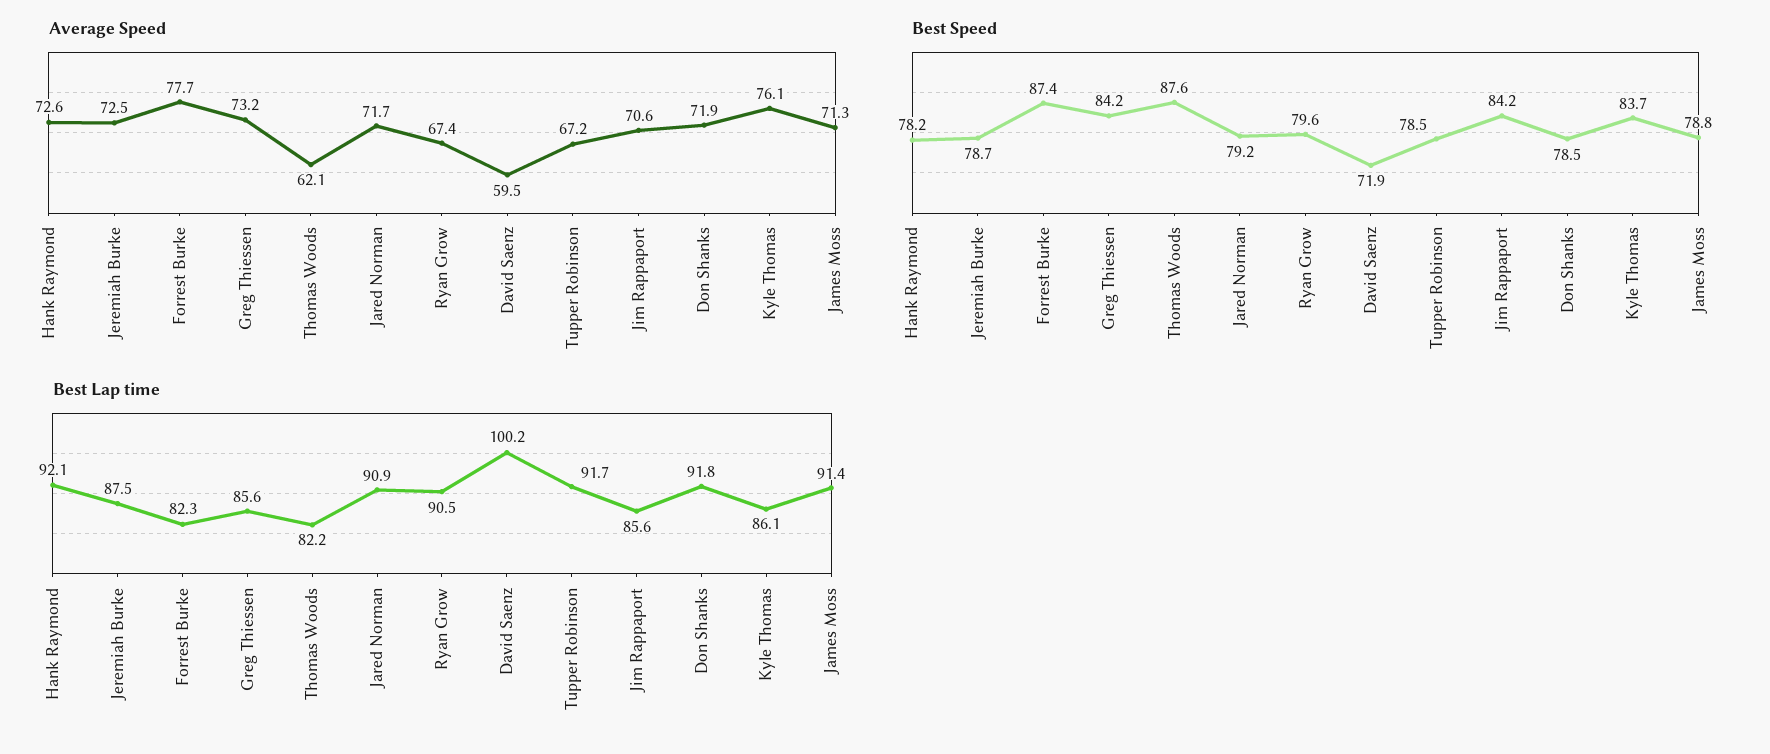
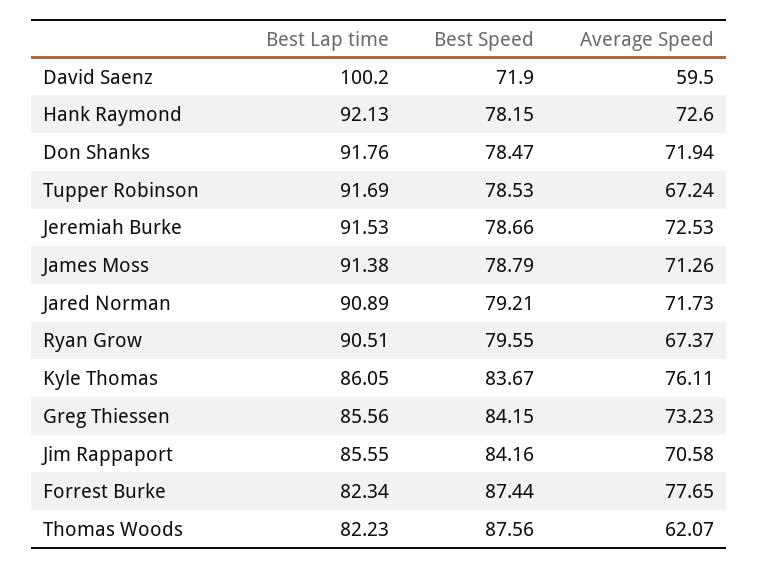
  {
    "Average Speed": {
      "Hank Raymond": 72.6,
      "Jeremiah Burke": 72.53,
      "Forrest Burke": 77.65,
      "Greg Thiessen": 73.23,
      "Thomas Woods": 62.07,
      "Jared Norman": 71.73,
      "Ryan Grow": 67.37,
      "David Saenz": 59.5,
      "Tupper Robinson": 67.24,
      "Jim Rappaport": 70.58,
      "Don Shanks": 71.94,
      "Kyle Thomas": 76.11,
      "James Moss": 71.26
    },
    "Best Speed": {
      "Hank Raymond": 78.15,
      "Jeremiah Burke": 78.66,
      "Forrest Burke": 87.44,
      "Greg Thiessen": 84.15,
      "Thomas Woods": 87.56,
      "Jared Norman": 79.21,
      "Ryan Grow": 79.55,
      "David Saenz": 71.9,
      "Tupper Robinson": 78.53,
      "Jim Rappaport": 84.16,
      "Don Shanks": 78.47,
      "Kyle Thomas": 83.67,
      "James Moss": 78.79
    },
    "Best Lap time": {
      "Hank Raymond": 92.13,
-     "Jeremiah Burke": 87.5,
+     "Jeremiah Burke": 91.53,
      "Forrest Burke": 82.34,
      "Greg Thiessen": 85.56,
      "Thomas Woods": 82.23,
      "Jared Norman": 90.89,
      "Ryan Grow": 90.51,
      "David Saenz": 100.2,
      "Tupper Robinson": 91.69,
      "Jim Rappaport": 85.55,
      "Don Shanks": 91.76,
      "Kyle Thomas": 86.05,
      "James Moss": 91.38
    }
  }

